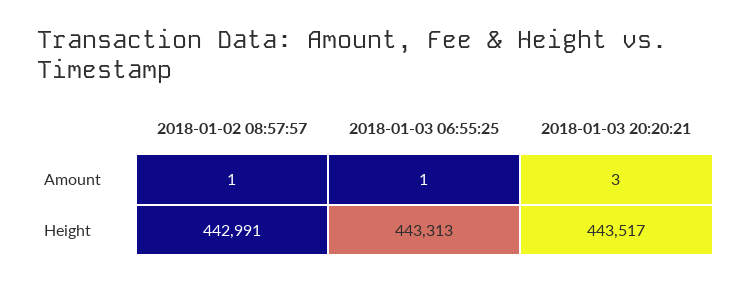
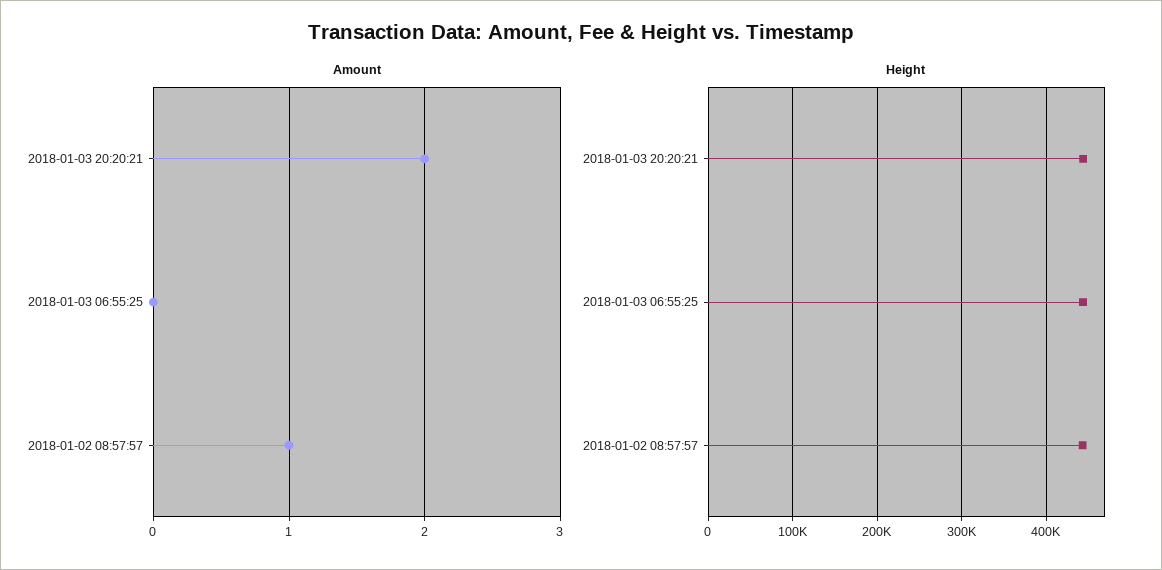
  {
    "Amount": {
      "2018-01-02 08:57:57": 1,
-     "2018-01-03 06:55:25": 1,
+     "2018-01-03 06:55:25": 0,
-     "2018-01-03 20:20:21": 3
+     "2018-01-03 20:20:21": 2
    },
    "Height": {
      "2018-01-02 08:57:57": 442991,
      "2018-01-03 06:55:25": 443313,
      "2018-01-03 20:20:21": 443517
    }
  }

